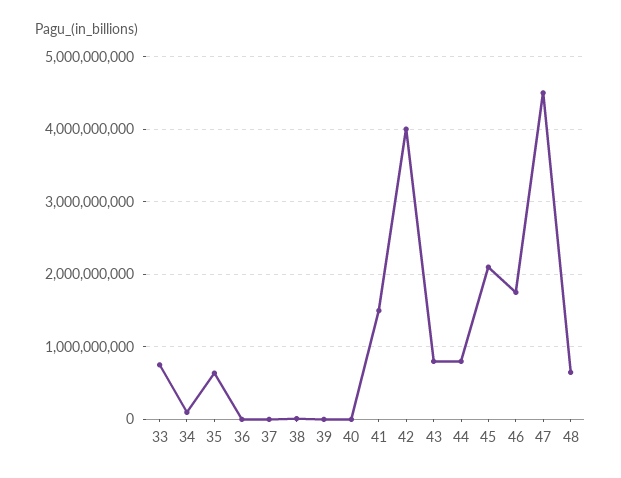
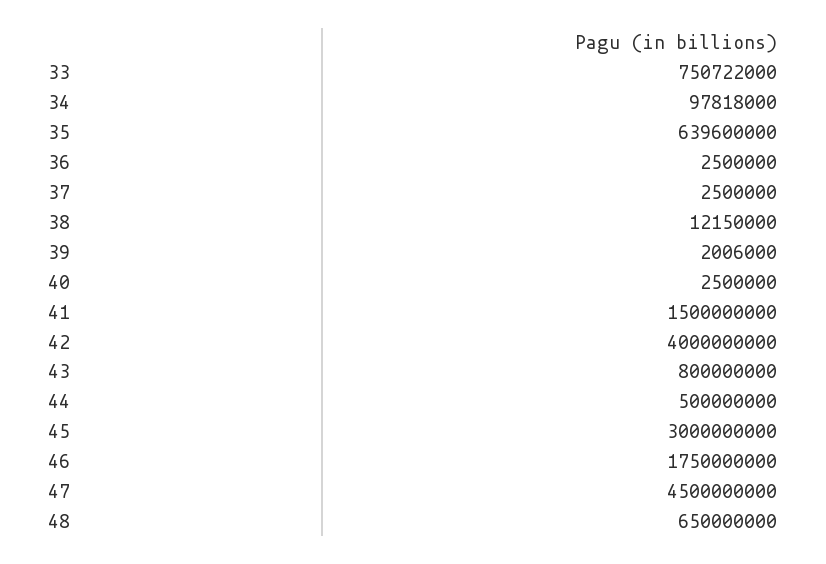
  {
    "33": 750722000,
    "34": 97818000,
    "35": 639600000,
    "36": 2500000,
    "37": 2500000,
    "38": 12150000,
    "39": 2006000,
    "40": 2500000,
    "41": 1500000000,
    "42": 4000000000,
    "43": 800000000,
-   "44": 800000000,
+   "44": 500000000,
-   "45": 2100000000,
+   "45": 3000000000,
    "46": 1750000000,
    "47": 4500000000,
    "48": 650000000
  }

